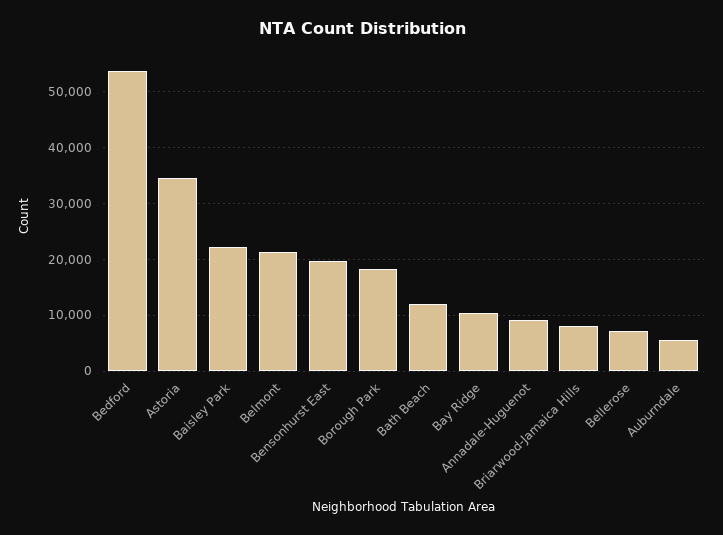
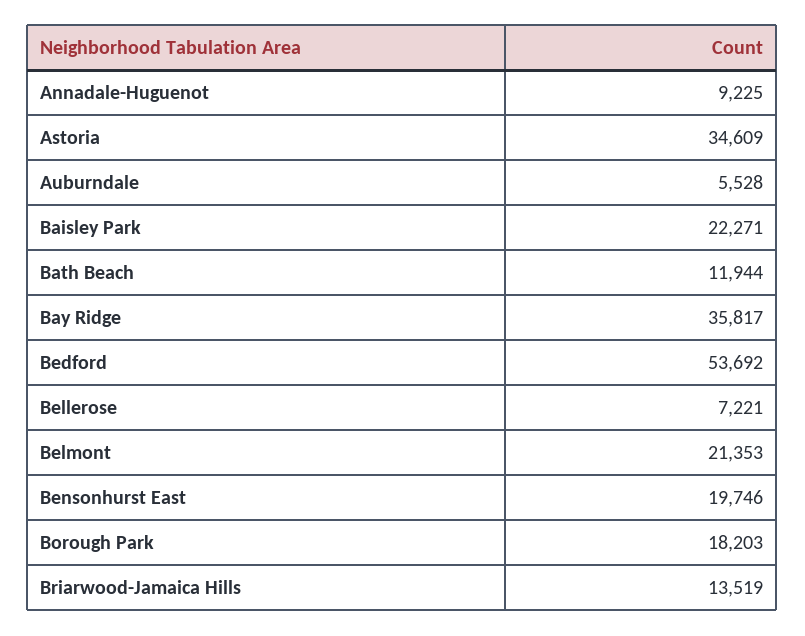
  {
    "Bedford": 53692,
    "Astoria": 34609,
    "Baisley Park": 22271,
    "Belmont": 21353,
    "Bensonhurst East": 19746,
    "Borough Park": 18203,
    "Bath Beach": 11944,
-   "Bay Ridge": 10000,
+   "Bay Ridge": 35817,
    "Annadale-Huguenot": 9225,
-   "Briarwood-Jamaica Hills": 8000,
+   "Briarwood-Jamaica Hills": 13519,
    "Bellerose": 7221,
    "Auburndale": 5528
  }

